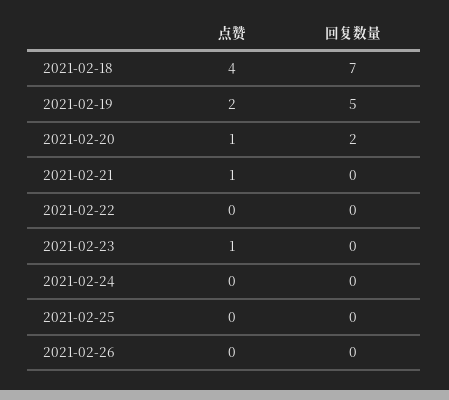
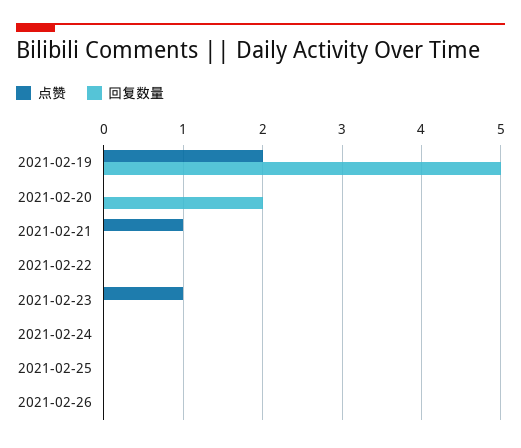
  {
    "点赞": {
-     "2021-02-18": 4,
      "2021-02-19": 2,
-     "2021-02-20": 1,
+     "2021-02-20": 0,
      "2021-02-21": 1,
      "2021-02-22": 0,
      "2021-02-23": 1,
      "2021-02-24": 0,
      "2021-02-25": 0,
      "2021-02-26": 0
    },
    "回复数量": {
-     "2021-02-18": 7,
      "2021-02-19": 5,
      "2021-02-20": 2,
      "2021-02-21": 0,
      "2021-02-22": 0,
      "2021-02-23": 0,
      "2021-02-24": 0,
      "2021-02-25": 0,
      "2021-02-26": 0
    }
  }

